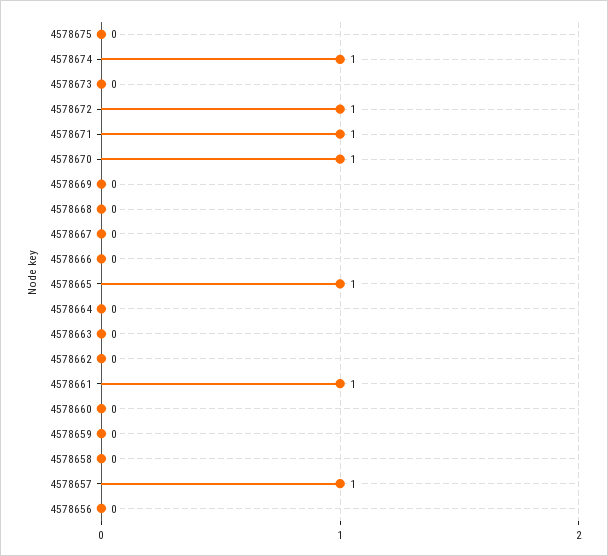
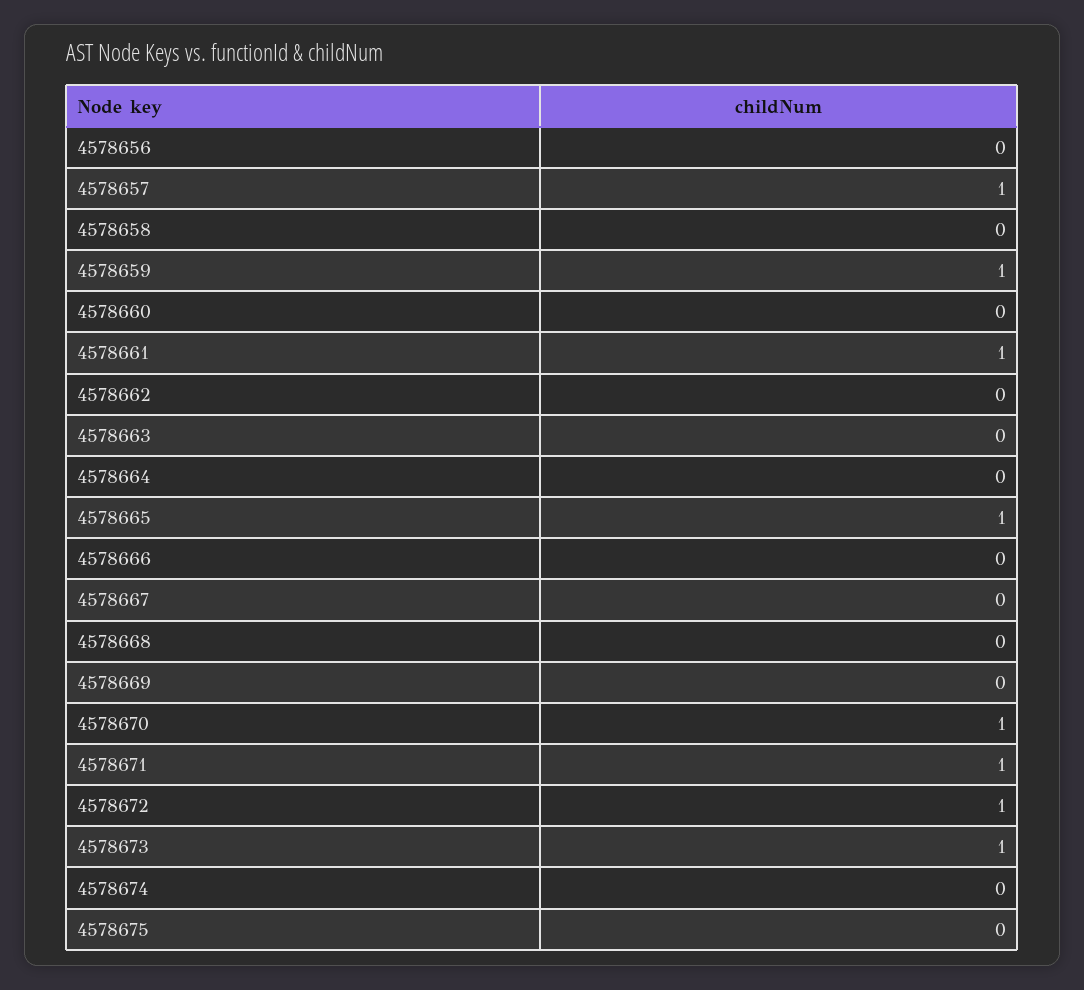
  {
    "4578675": 0,
-   "4578674": 1,
+   "4578674": 0,
-   "4578673": 0,
+   "4578673": 1,
    "4578672": 1,
    "4578671": 1,
    "4578670": 1,
    "4578669": 0,
    "4578668": 0,
    "4578667": 0,
    "4578666": 0,
    "4578665": 1,
    "4578664": 0,
    "4578663": 0,
    "4578662": 0,
    "4578661": 1,
    "4578660": 0,
-   "4578659": 0,
+   "4578659": 1,
    "4578658": 0,
    "4578657": 1,
    "4578656": 0
  }

